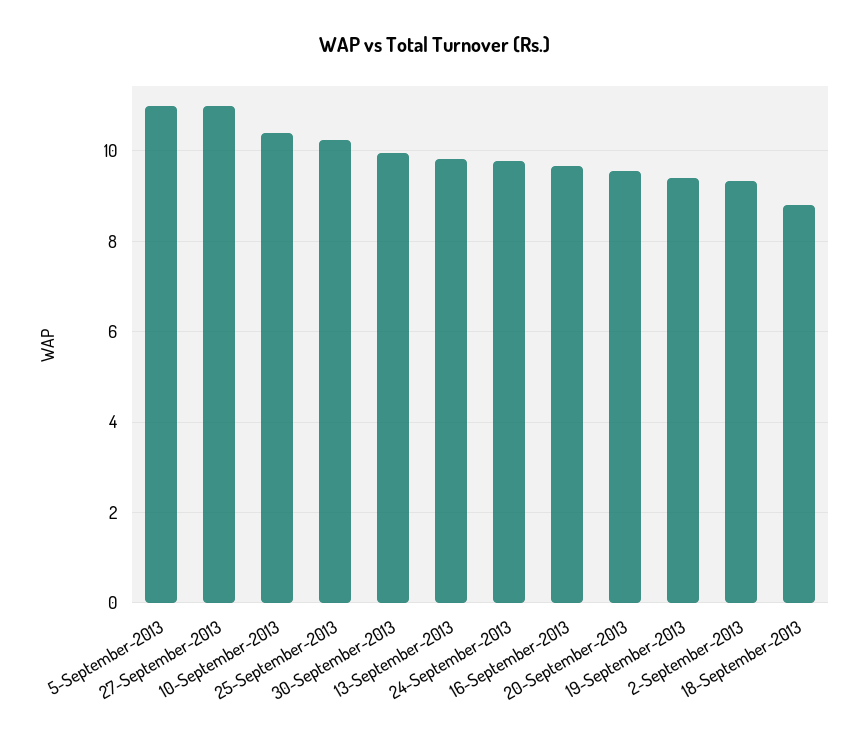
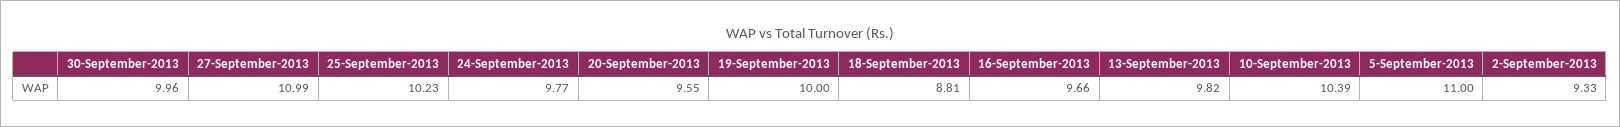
  {
    "5-September-2013": 11,
    "27-September-2013": 10.99,
    "10-September-2013": 10.39,
    "25-September-2013": 10.23,
    "30-September-2013": 9.96,
    "13-September-2013": 9.82,
    "24-September-2013": 9.77,
    "16-September-2013": 9.66,
    "20-September-2013": 9.55,
-   "19-September-2013": 9.4,
+   "19-September-2013": 10,
    "2-September-2013": 9.33,
    "18-September-2013": 8.81
  }

